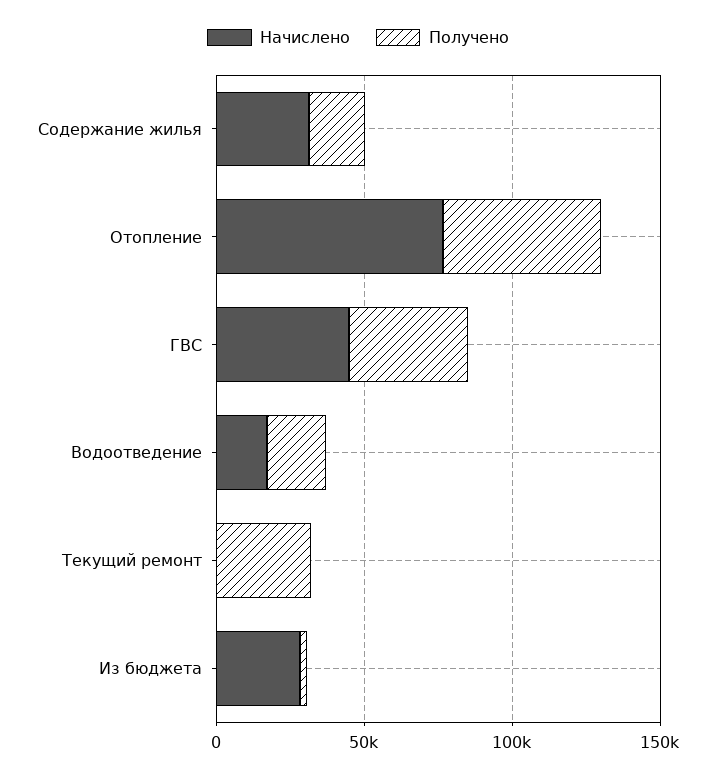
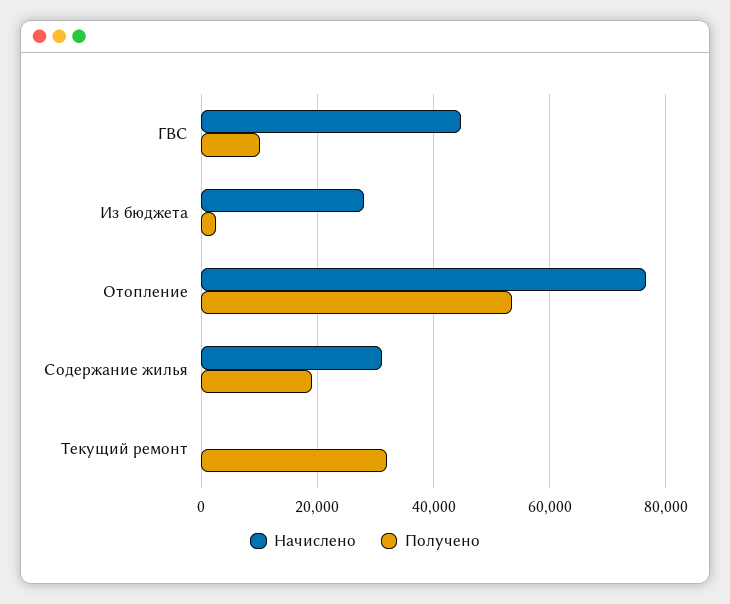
  {
    "Начислено": {
      "Содержание жилья": 32000,
      "Отопление": 76000,
      "ГВС": 44000,
-     "Водоотведение": 20000,
      "Текущий ремонт": 0,
      "Из бюджета": 28000
    },
    "Получено": {
      "Содержание жилья": 20000,
      "Отопление": 54000,
-     "ГВС": 40000,
+     "ГВС": 10000,
-     "Водоотведение": 20000,
      "Текущий ремонт": 32000,
      "Из бюджета": 2000
    }
  }

